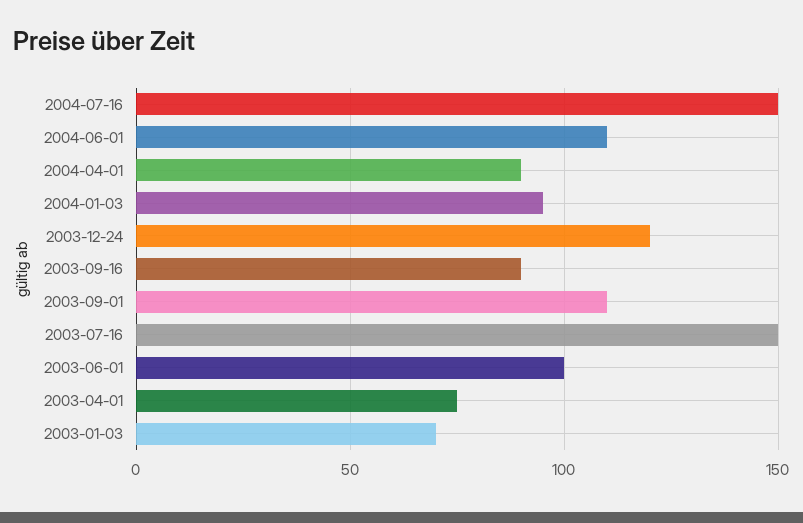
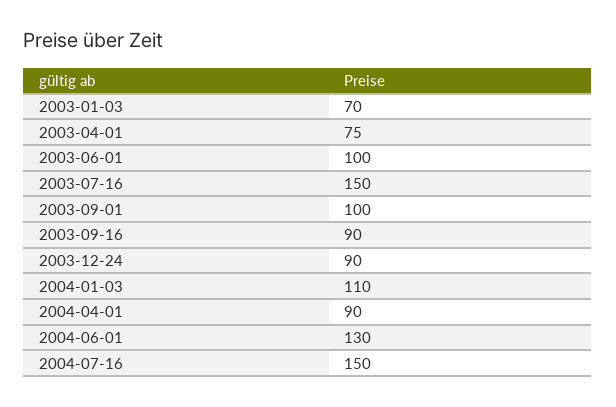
  {
    "2004-07-16": 150,
-   "2004-06-01": 110,
+   "2004-06-01": 130,
    "2004-04-01": 90,
-   "2004-01-03": 95,
+   "2004-01-03": 110,
-   "2003-12-24": 120,
+   "2003-12-24": 90,
    "2003-09-16": 90,
-   "2003-09-01": 110,
+   "2003-09-01": 100,
    "2003-07-16": 150,
    "2003-06-01": 100,
    "2003-04-01": 75,
    "2003-01-03": 70
  }

